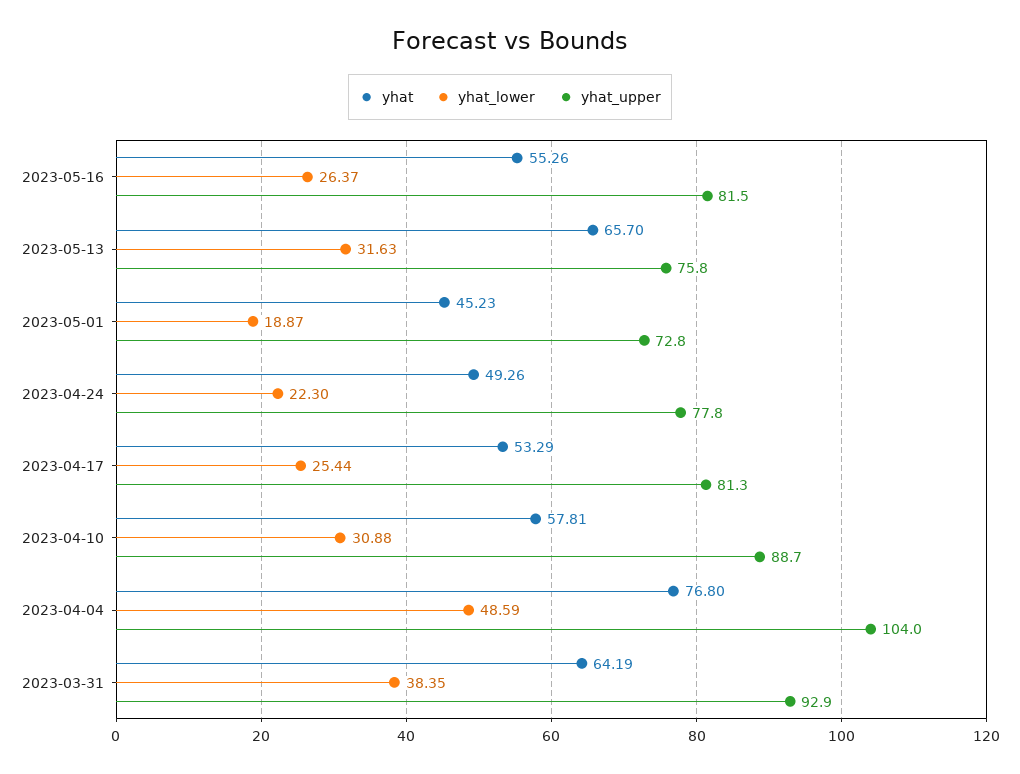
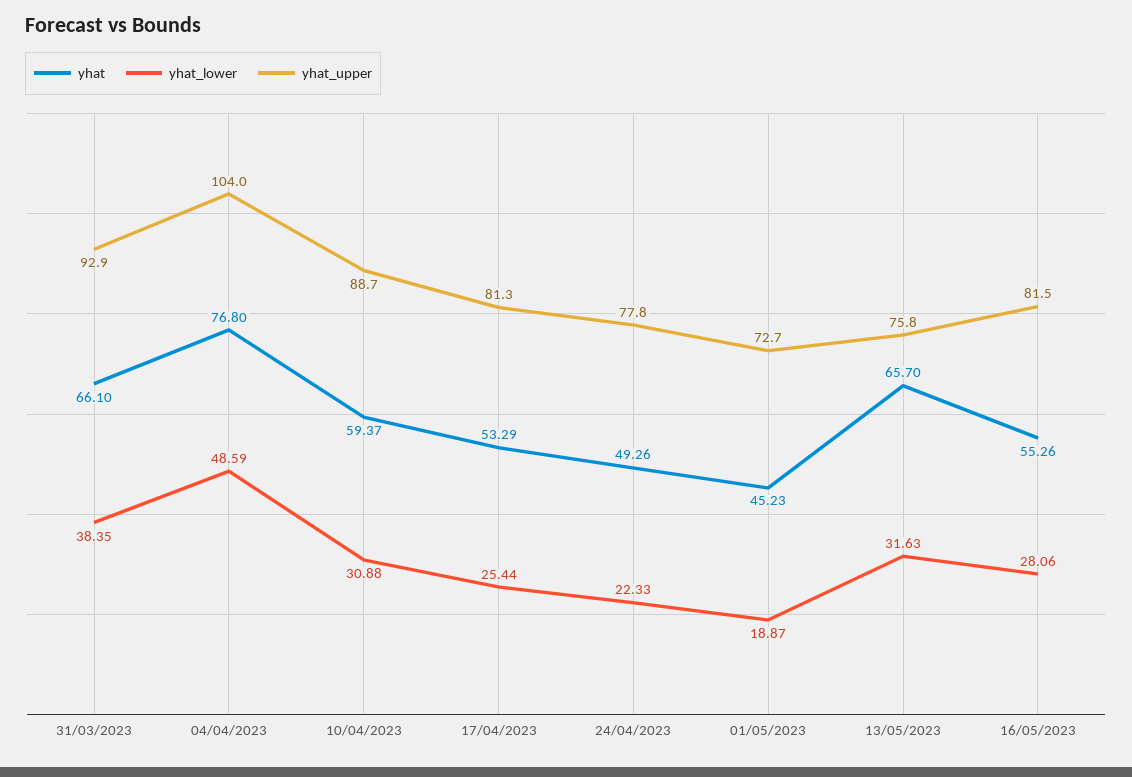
  {
    "yhat": {
      "2023-05-16": 55.26,
      "2023-05-13": 65.7,
      "2023-05-01": 45.23,
      "2023-04-24": 49.26,
      "2023-04-17": 53.29,
-     "2023-04-10": 57.81,
+     "2023-04-10": 59.37,
      "2023-04-04": 76.8,
-     "2023-03-31": 64.19
+     "2023-03-31": 66.1
    },
    "yhat_lower": {
-     "2023-05-16": 26.37,
+     "2023-05-16": 28.06,
      "2023-05-13": 31.63,
      "2023-05-01": 18.87,
-     "2023-04-24": 22.3,
+     "2023-04-24": 22.33,
      "2023-04-17": 25.44,
      "2023-04-10": 30.88,
      "2023-04-04": 48.59,
      "2023-03-31": 38.35
    },
    "yhat_upper": {
      "2023-05-16": 81.5,
      "2023-05-13": 75.8,
-     "2023-05-01": 72.8,
+     "2023-05-01": 72.7,
      "2023-04-24": 77.8,
      "2023-04-17": 81.3,
      "2023-04-10": 88.7,
      "2023-04-04": 104,
      "2023-03-31": 92.9
    }
  }

